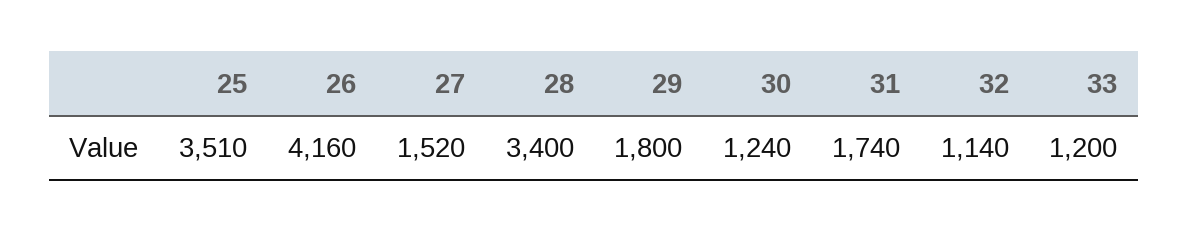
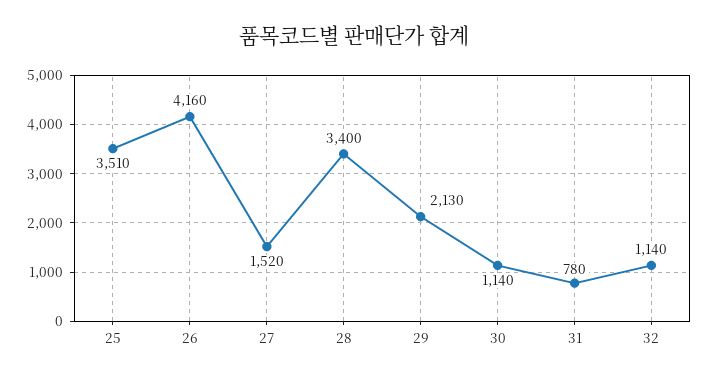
  {
    "25": 3510,
    "26": 4160,
    "27": 1520,
    "28": 3400,
-   "29": 1800,
+   "29": 2130,
-   "30": 1240,
+   "30": 1140,
-   "31": 1740,
+   "31": 780,
-   "32": 1140,
+   "32": 1140
-   "33": 1200
  }

